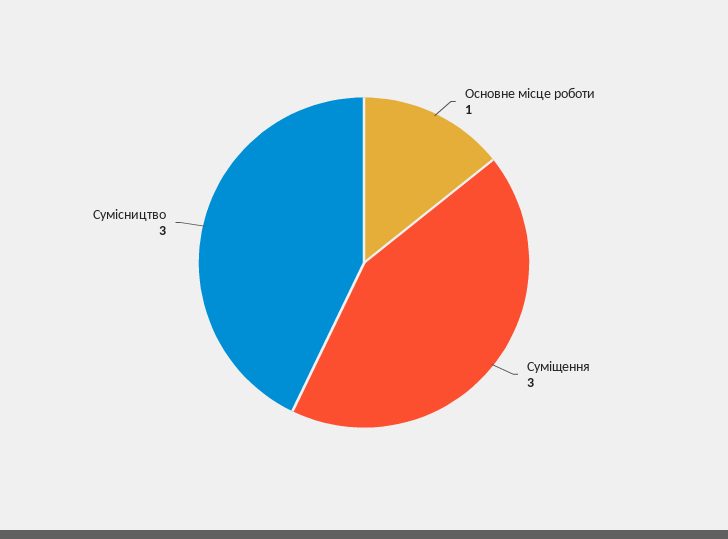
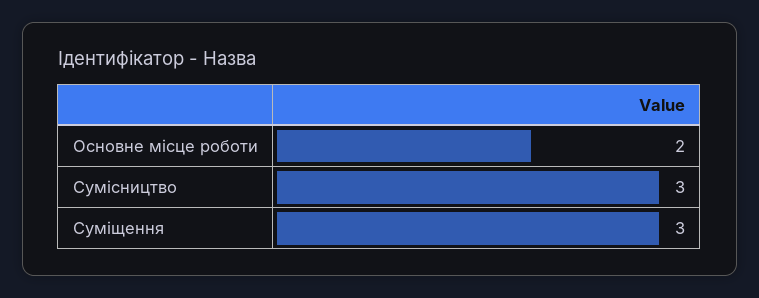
  {
-   "Основне місце роботи": 1,
+   "Основне місце роботи": 2,
    "Суміщення": 3,
    "Сумісництво": 3
  }

